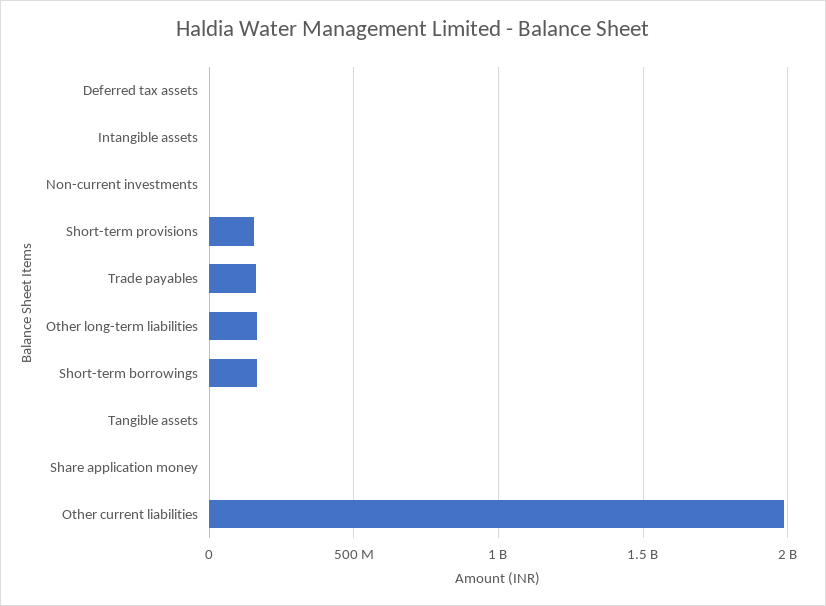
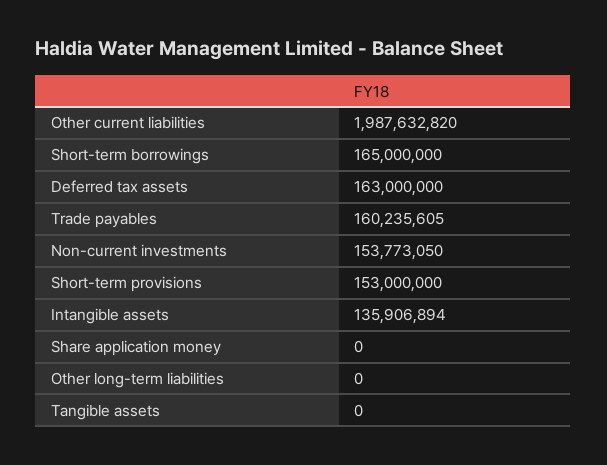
  {
-   "Deferred tax assets": 0,
+   "Deferred tax assets": 163000000,
-   "Intangible assets": 0,
+   "Intangible assets": 135906894,
-   "Non-current investments": 0,
+   "Non-current investments": 153773050,
    "Short-term provisions": 153000000,
    "Trade payables": 160235605,
-   "Other long-term liabilities": 150000000,
+   "Other long-term liabilities": 0,
    "Short-term borrowings": 165000000,
    "Tangible assets": 0,
    "Share application money": 0,
    "Other current liabilities": 1987632820
  }

